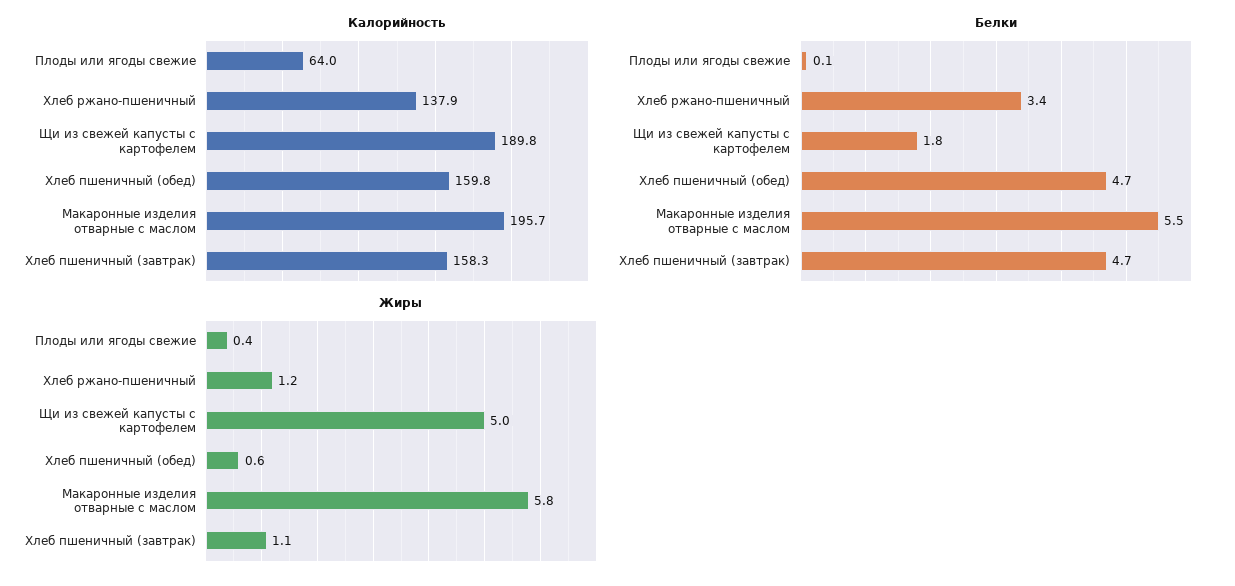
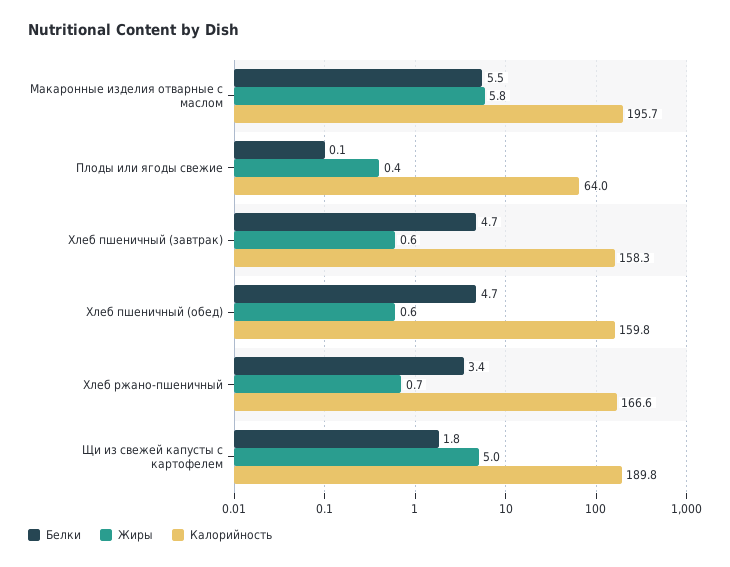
  {
    "Калорийность": {
      "Плоды или ягоды свежие": 64,
-     "Хлеб ржано-пшеничный": 137.9,
+     "Хлеб ржано-пшеничный": 166.6,
      "Щи из свежей капусты с картофелем": 189.8,
      "Хлеб пшеничный (обед)": 159.8,
      "Макаронные изделия отварные с маслом": 195.7,
      "Хлеб пшеничный (завтрак)": 158.3
    },
    "Белки": {
      "Плоды или ягоды свежие": 0.1,
      "Хлеб ржано-пшеничный": 3.4,
      "Щи из свежей капусты с картофелем": 1.8,
      "Хлеб пшеничный (обед)": 4.7,
      "Макаронные изделия отварные с маслом": 5.5,
      "Хлеб пшеничный (завтрак)": 4.7
    },
    "Жиры": {
      "Плоды или ягоды свежие": 0.4,
-     "Хлеб ржано-пшеничный": 1.2,
+     "Хлеб ржано-пшеничный": 0.7,
      "Щи из свежей капусты с картофелем": 5,
      "Хлеб пшеничный (обед)": 0.6,
      "Макаронные изделия отварные с маслом": 5.8,
-     "Хлеб пшеничный (завтрак)": 1.1
+     "Хлеб пшеничный (завтрак)": 0.6
    }
  }

